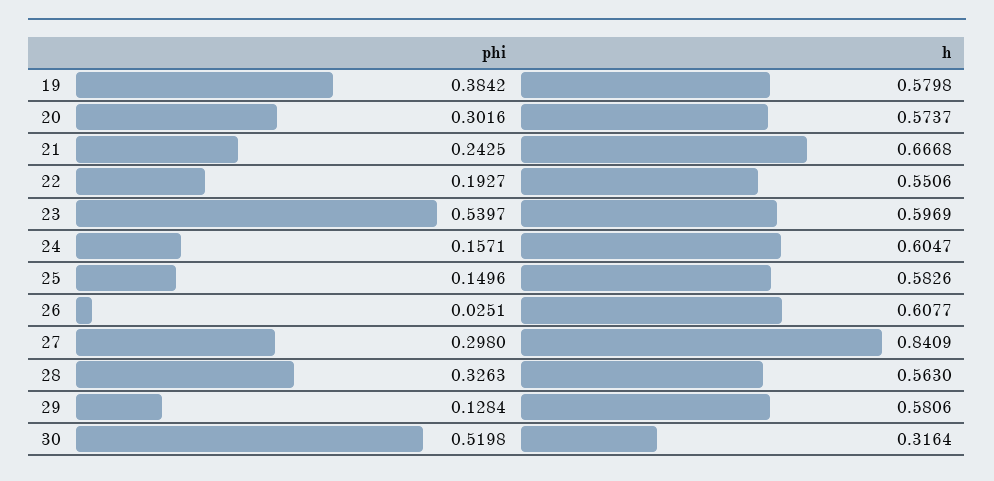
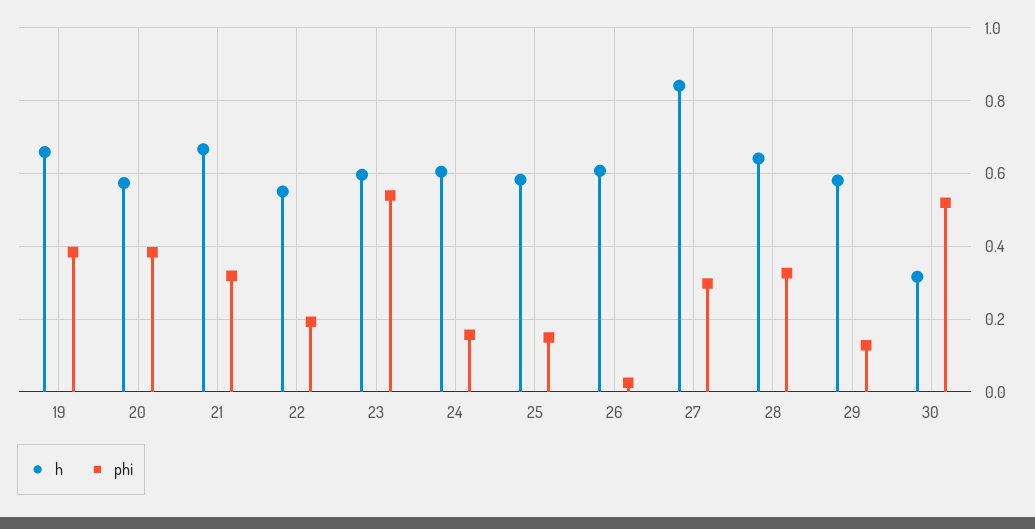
  {
    "phi": {
      "19": 0.3842,
-     "20": 0.3016,
+     "20": 0.38,
-     "21": 0.2425,
+     "21": 0.32,
      "22": 0.1927,
      "23": 0.5397,
      "24": 0.1571,
      "25": 0.1496,
      "26": 0.0251,
      "27": 0.298,
      "28": 0.3263,
      "29": 0.1284,
      "30": 0.5198
    },
    "h": {
-     "19": 0.5798,
+     "19": 0.66,
      "20": 0.5737,
      "21": 0.6668,
      "22": 0.5506,
      "23": 0.5969,
      "24": 0.6047,
      "25": 0.5826,
      "26": 0.6077,
      "27": 0.8409,
-     "28": 0.563,
+     "28": 0.64,
      "29": 0.5806,
      "30": 0.3164
    }
  }

